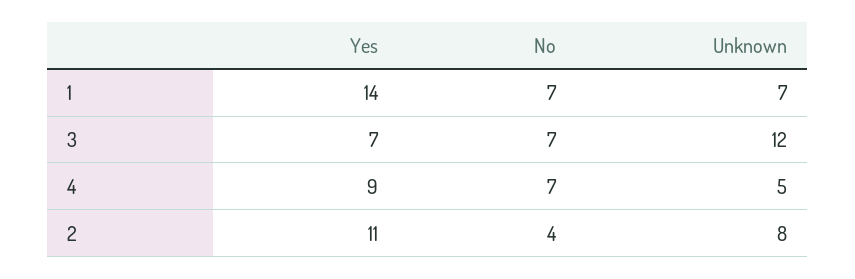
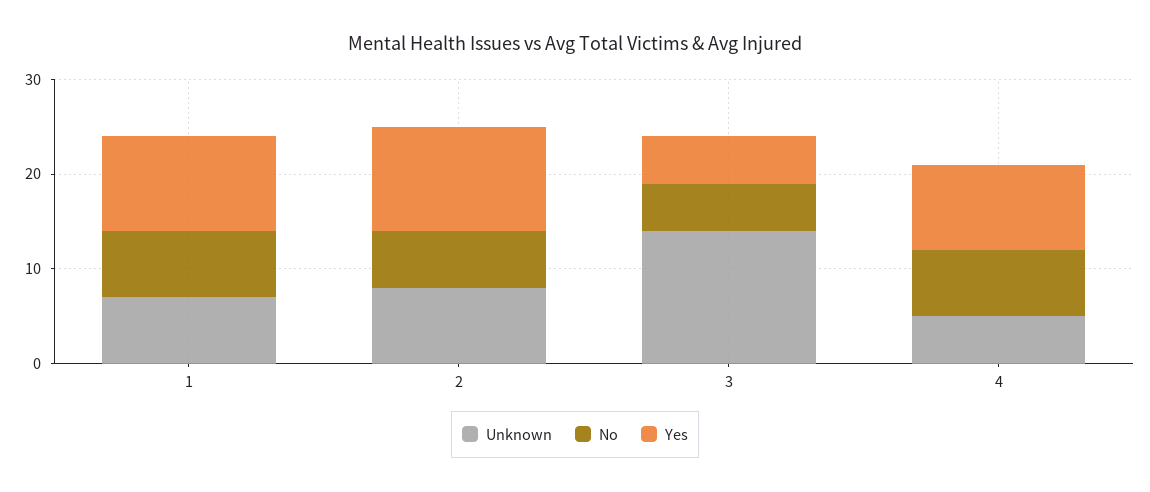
  {
    "Yes": {
-     "1": 14,
+     "1": 10,
-     "3": 7,
+     "3": 5,
      "4": 9,
      "2": 11
    },
    "No": {
      "1": 7,
-     "3": 7,
+     "3": 5,
      "4": 7,
-     "2": 4
+     "2": 6
    },
    "Unknown": {
      "1": 7,
-     "3": 12,
+     "3": 14,
      "4": 5,
      "2": 8
    }
  }

